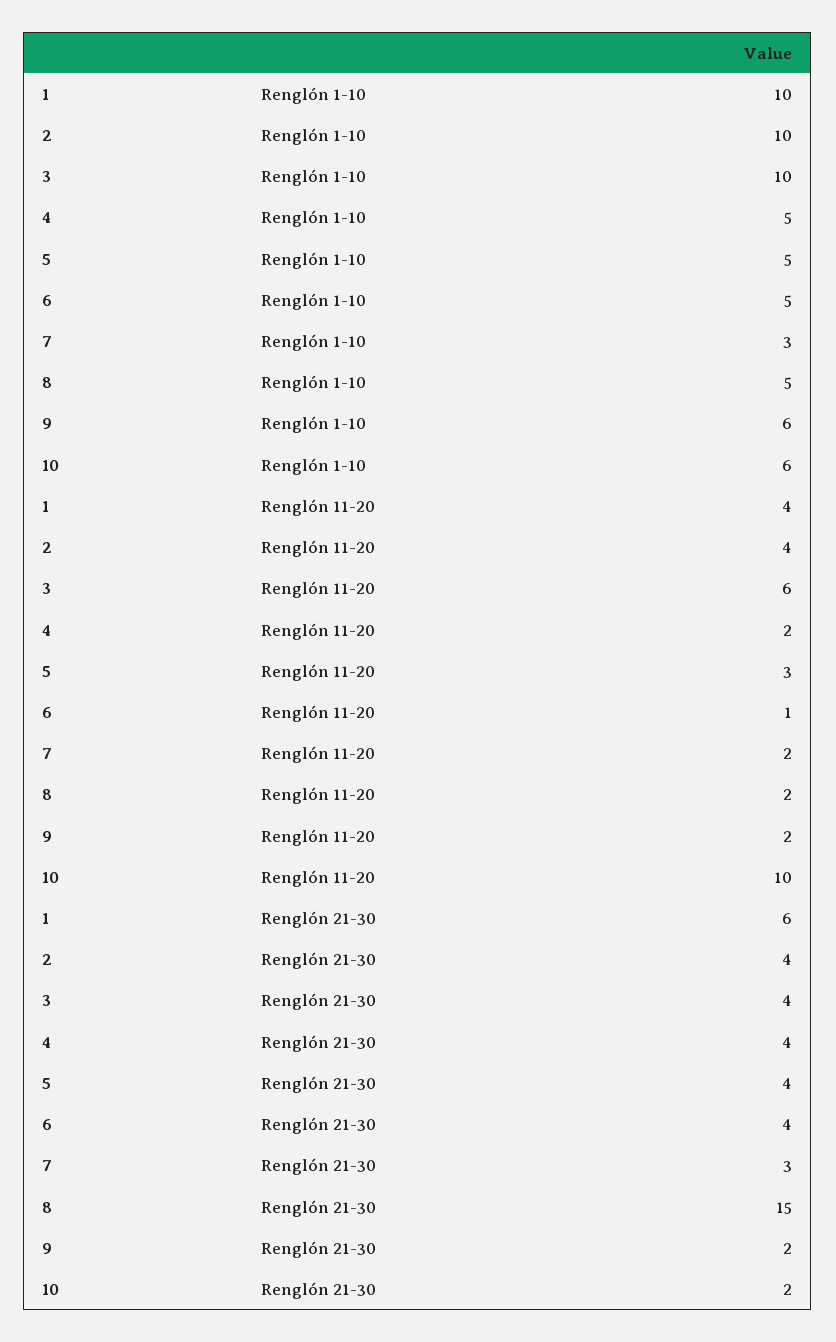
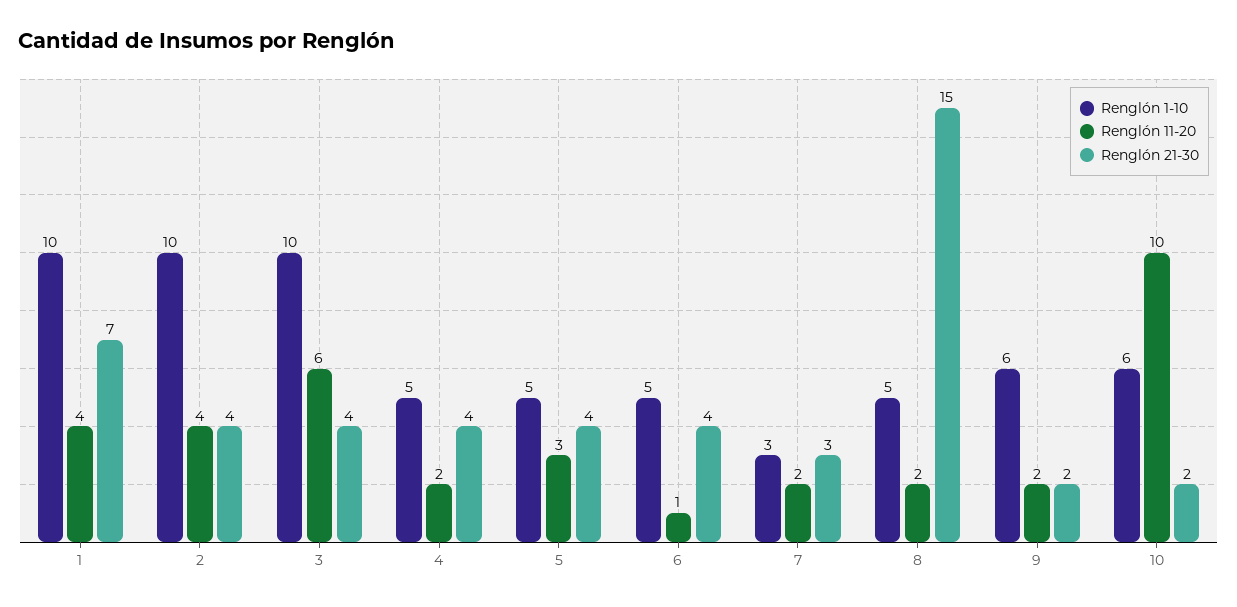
  {
    "Renglón 1-10": {
      "1": 10,
      "2": 10,
      "3": 10,
      "4": 5,
      "5": 5,
      "6": 5,
      "7": 3,
      "8": 5,
      "9": 6,
      "10": 6
    },
    "Renglón 11-20": {
      "1": 4,
      "2": 4,
      "3": 6,
      "4": 2,
      "5": 3,
      "6": 1,
      "7": 2,
      "8": 2,
      "9": 2,
      "10": 10
    },
    "Renglón 21-30": {
-     "1": 6,
+     "1": 7,
      "2": 4,
      "3": 4,
      "4": 4,
      "5": 4,
      "6": 4,
      "7": 3,
      "8": 15,
      "9": 2,
      "10": 2
    }
  }

